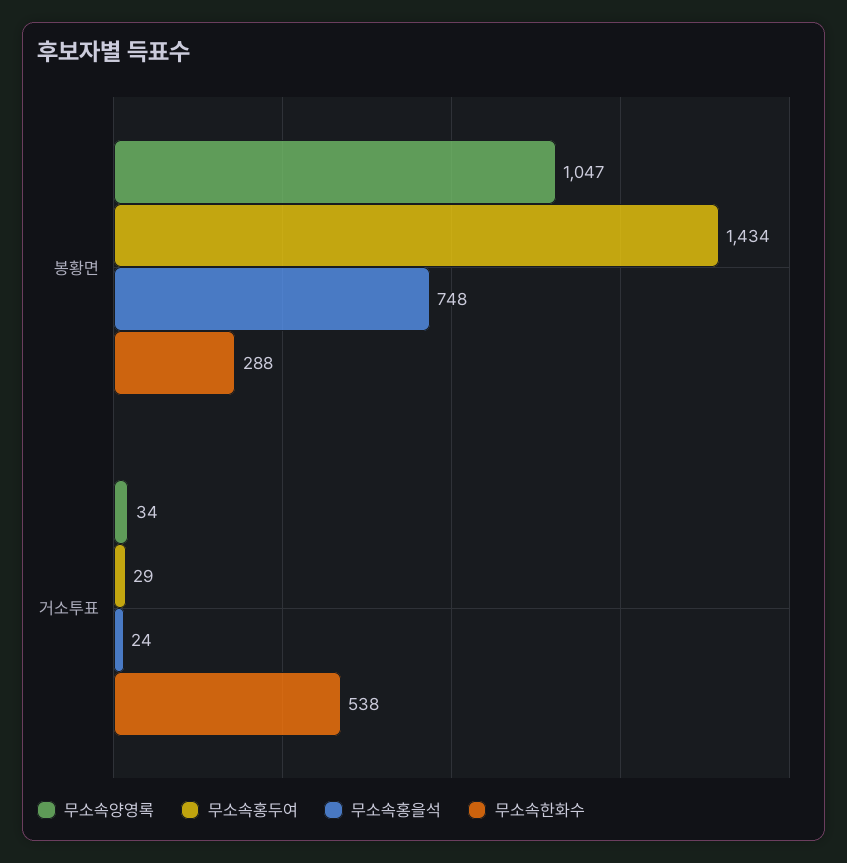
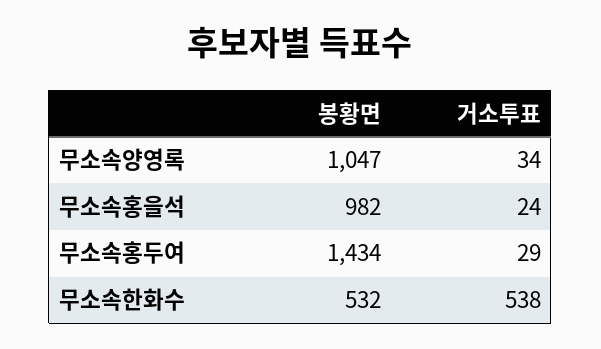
  {
    "무소속양영록": {
      "봉황면": 1047,
      "거소투표": 34
    },
    "무소속홍두여": {
      "봉황면": 1434,
      "거소투표": 29
    },
    "무소속홍을석": {
-     "봉황면": 748,
+     "봉황면": 982,
      "거소투표": 24
    },
    "무소속한화수": {
-     "봉황면": 288,
+     "봉황면": 532,
      "거소투표": 538
    }
  }

